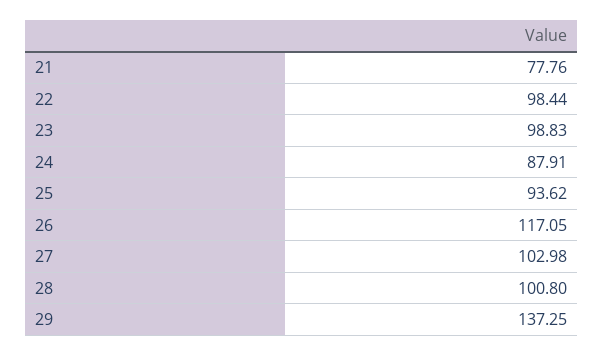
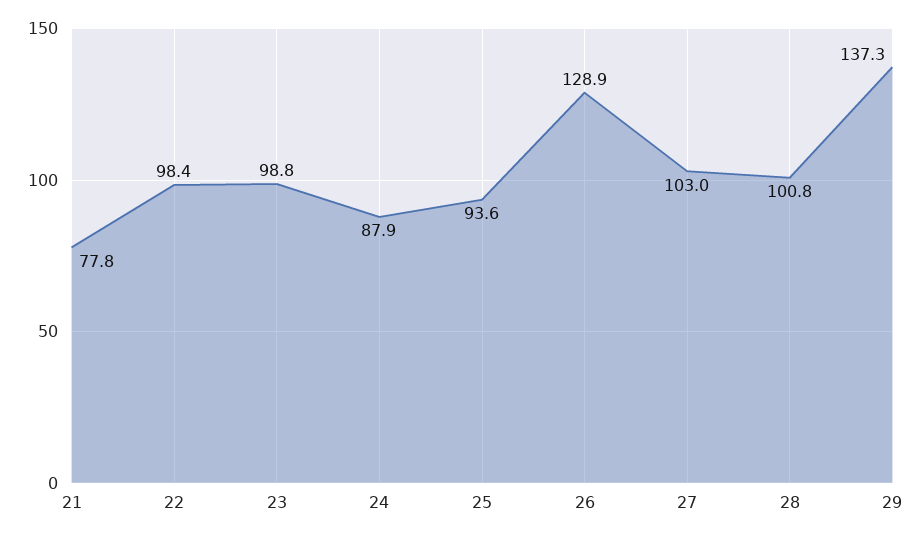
  {
    "21": 77.76,
    "22": 98.44,
    "23": 98.83,
    "24": 87.91,
    "25": 93.62,
-   "26": 117.05,
+   "26": 128.9,
    "27": 102.98,
    "28": 100.8,
    "29": 137.25
  }

